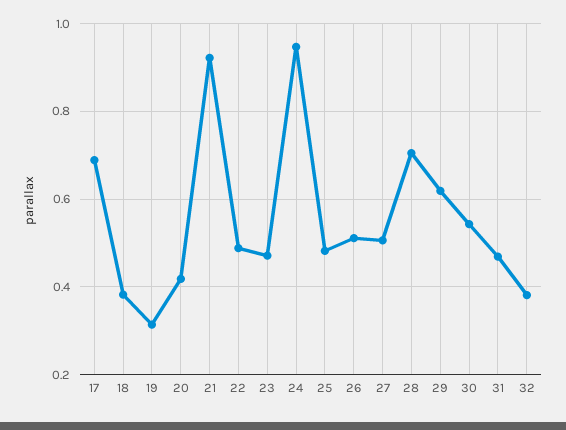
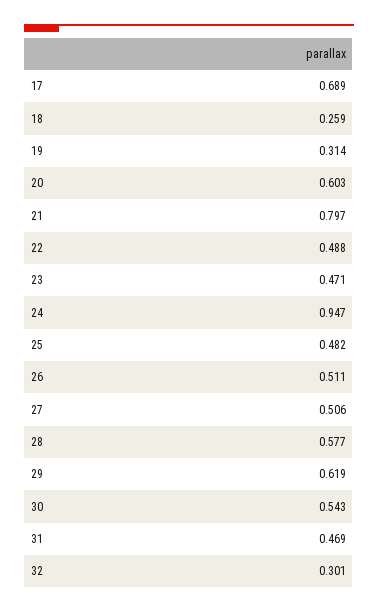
  {
    "17": 0.689,
-   "18": 0.38,
+   "18": 0.259,
    "19": 0.314,
-   "20": 0.42,
+   "20": 0.603,
-   "21": 0.92,
+   "21": 0.797,
    "22": 0.488,
    "23": 0.471,
    "24": 0.947,
    "25": 0.482,
    "26": 0.511,
    "27": 0.506,
-   "28": 0.7,
+   "28": 0.577,
    "29": 0.619,
    "30": 0.543,
    "31": 0.469,
-   "32": 0.38
+   "32": 0.301
  }

